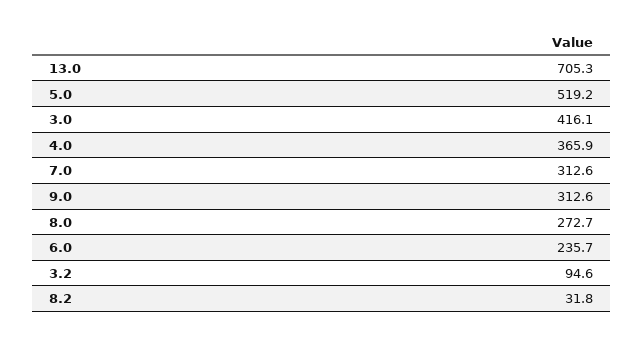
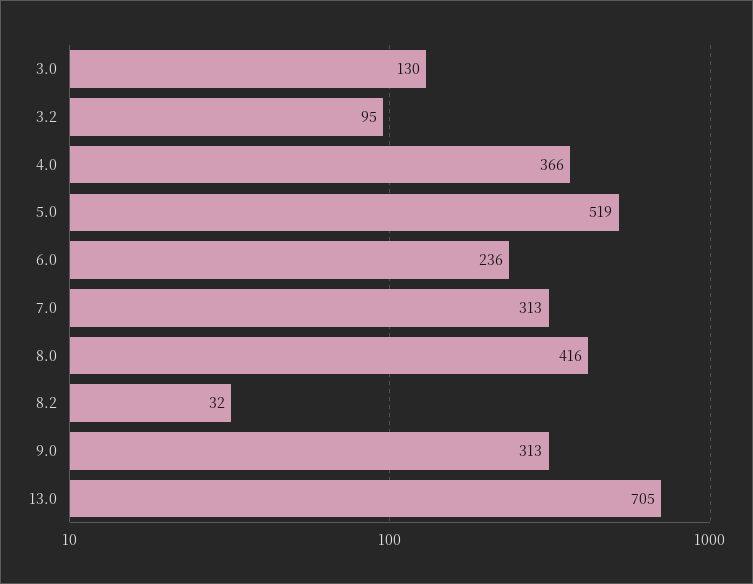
  {
    "13.0": 705.3,
    "5.0": 519.2,
-   "3.0": 416.1,
+   "3.0": 130,
    "4.0": 365.9,
    "7.0": 312.6,
    "9.0": 312.6,
-   "8.0": 272.7,
+   "8.0": 416,
    "6.0": 235.7,
    "3.2": 94.6,
    "8.2": 31.8
  }

